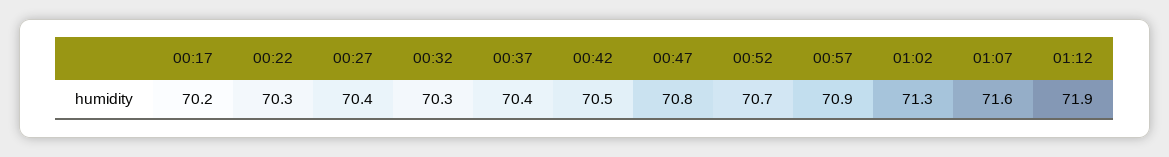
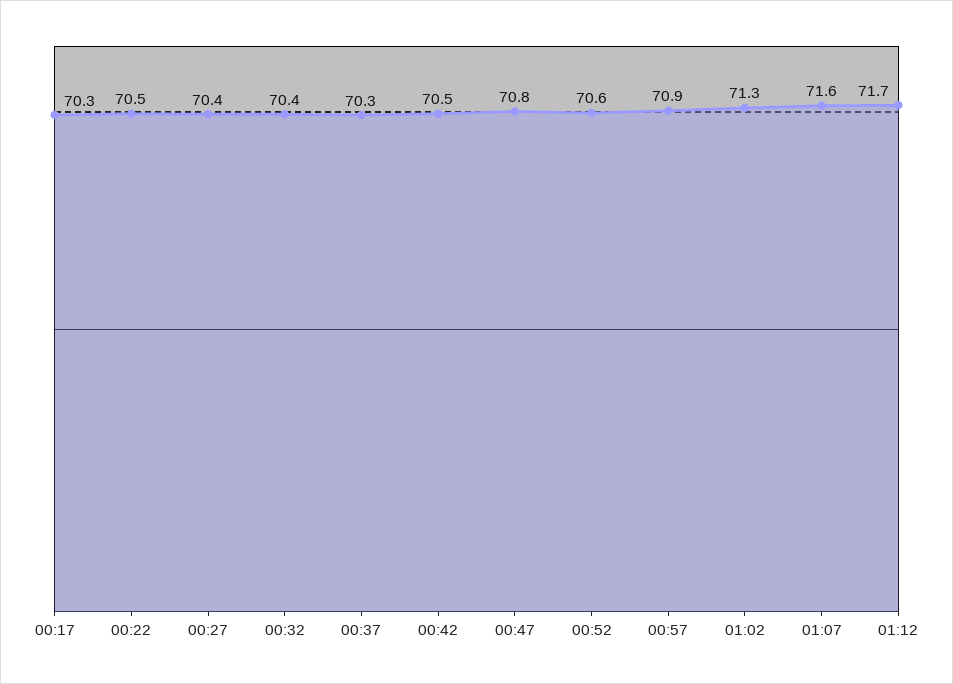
  {
-   "00:17": 70.2,
+   "00:17": 70.3,
-   "00:22": 70.3,
+   "00:22": 70.5,
    "00:27": 70.4,
-   "00:32": 70.3,
+   "00:32": 70.4,
-   "00:37": 70.4,
+   "00:37": 70.3,
    "00:42": 70.5,
    "00:47": 70.8,
-   "00:52": 70.7,
+   "00:52": 70.6,
    "00:57": 70.9,
    "01:02": 71.3,
    "01:07": 71.6,
-   "01:12": 71.9
+   "01:12": 71.7
  }

